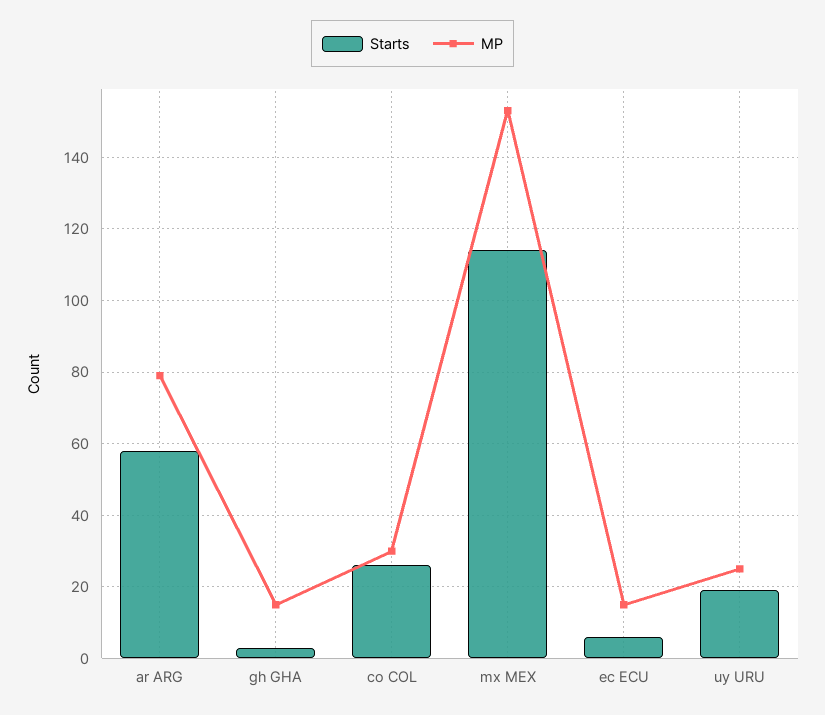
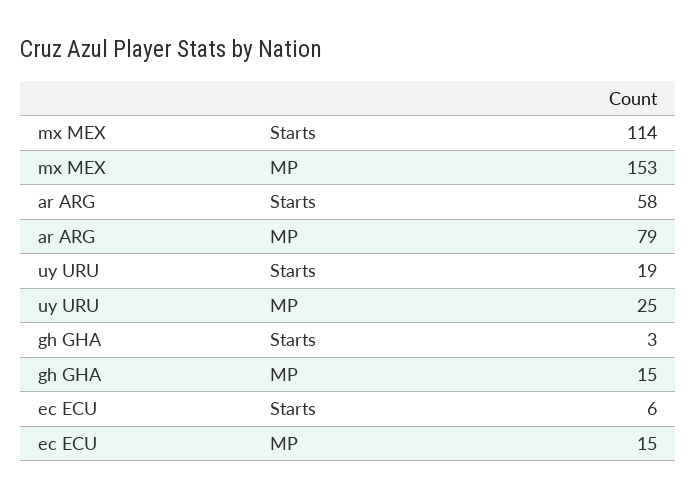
  {
    "Starts": {
      "ar ARG": 58,
      "gh GHA": 3,
-     "co COL": 25,
      "mx MEX": 114,
      "ec ECU": 6,
      "uy URU": 19
    },
    "MP": {
      "ar ARG": 79,
      "gh GHA": 15,
-     "co COL": 30,
      "mx MEX": 153,
      "ec ECU": 15,
      "uy URU": 25
    }
  }

